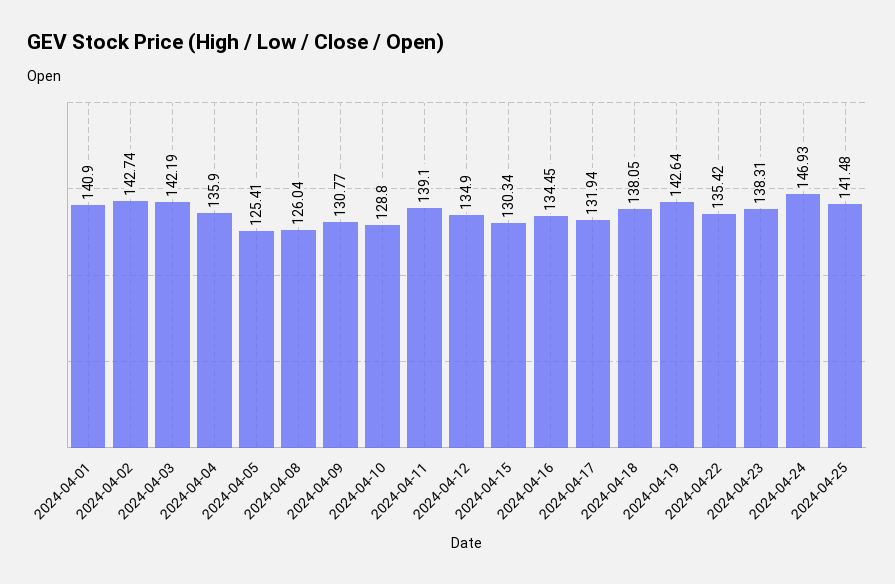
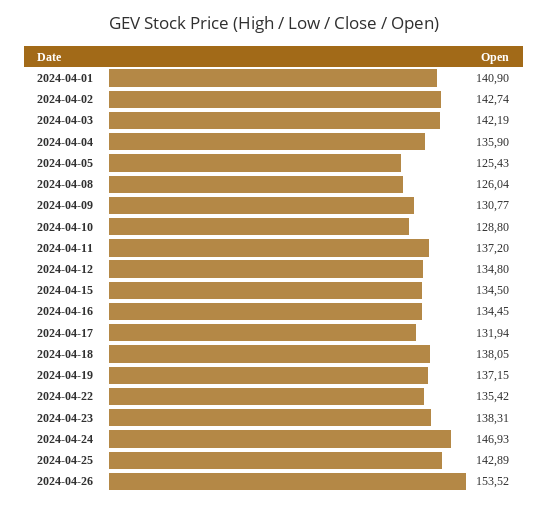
  {
    "2024-04-01": 140.9,
    "2024-04-02": 142.74,
    "2024-04-03": 142.19,
    "2024-04-04": 135.9,
-   "2024-04-05": 125.41,
+   "2024-04-05": 125.43,
    "2024-04-08": 126.04,
    "2024-04-09": 130.77,
    "2024-04-10": 128.8,
-   "2024-04-11": 139.1,
+   "2024-04-11": 137.2,
-   "2024-04-12": 134.9,
+   "2024-04-12": 134.8,
-   "2024-04-15": 130.34,
+   "2024-04-15": 134.5,
    "2024-04-16": 134.45,
    "2024-04-17": 131.94,
    "2024-04-18": 138.05,
-   "2024-04-19": 142.64,
+   "2024-04-19": 137.15,
    "2024-04-22": 135.42,
    "2024-04-23": 138.31,
    "2024-04-24": 146.93,
-   "2024-04-25": 141.48
+   "2024-04-25": 142.89,
+   "2024-04-26": 153.52
  }

